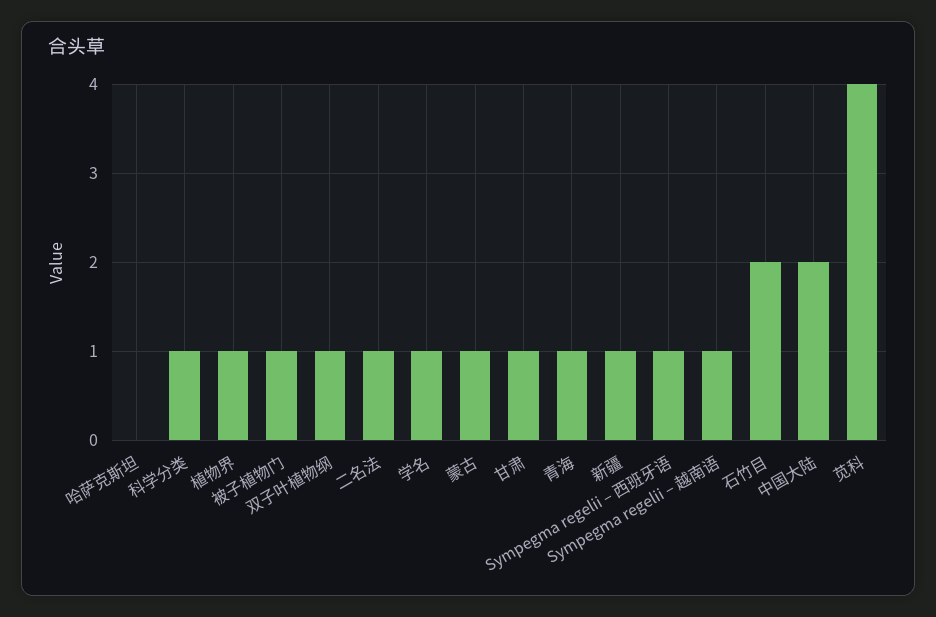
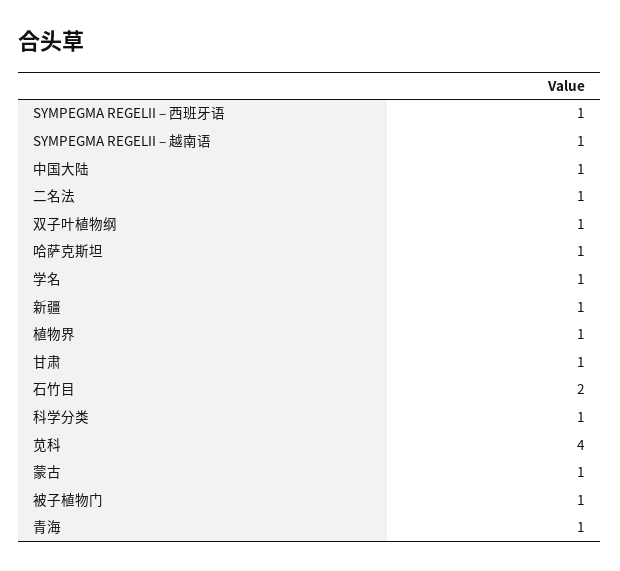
  {
-   "哈萨克斯坦": 0,
+   "哈萨克斯坦": 1,
    "科学分类": 1,
    "植物界": 1,
    "被子植物门": 1,
    "双子叶植物纲": 1,
    "二名法": 1,
    "学名": 1,
    "蒙古": 1,
    "甘肃": 1,
    "青海": 1,
    "新疆": 1,
    "Sympegma regelii – 西班牙语": 1,
    "Sympegma regelii – 越南语": 1,
    "石竹目": 2,
-   "中国大陆": 2,
+   "中国大陆": 1,
    "苋科": 4
  }

